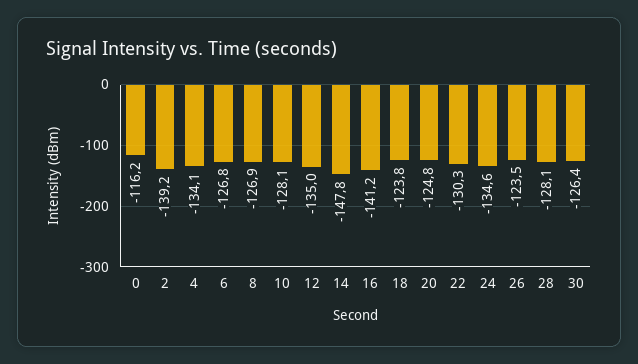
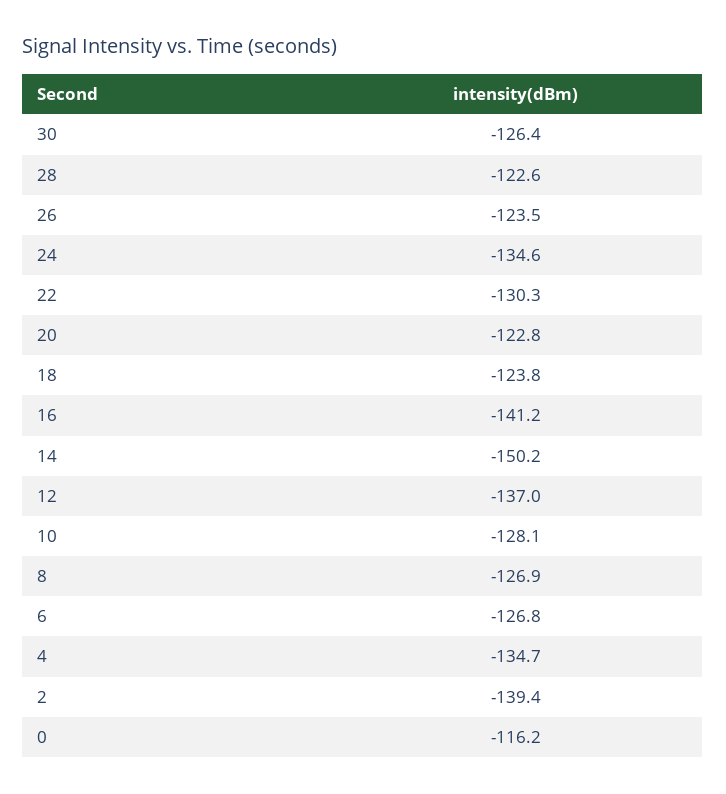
  {
    "0": -116.2,
-   "2": -139.2,
+   "2": -139.4,
-   "4": -134.1,
+   "4": -134.7,
    "6": -126.8,
    "8": -126.9,
    "10": -128.1,
-   "12": -135,
+   "12": -137,
-   "14": -147.8,
+   "14": -150.2,
    "16": -141.2,
    "18": -123.8,
-   "20": -124.8,
+   "20": -122.8,
    "22": -130.3,
    "24": -134.6,
    "26": -123.5,
-   "28": -128.1,
+   "28": -122.6,
    "30": -126.4
  }

